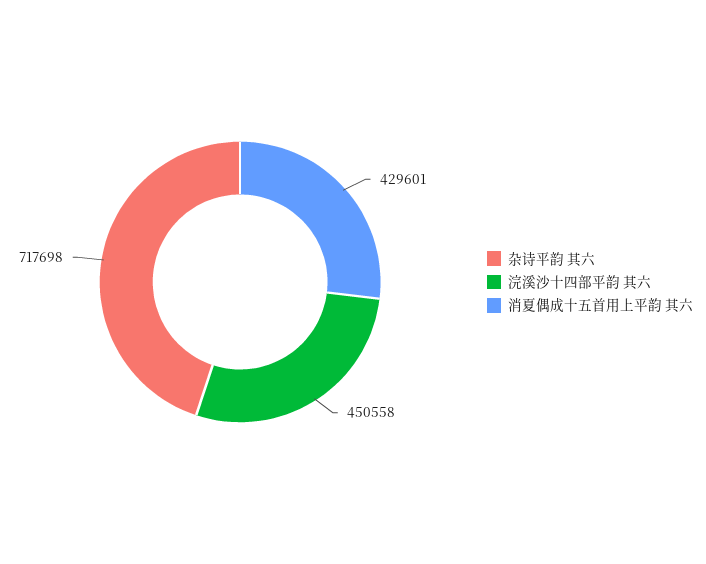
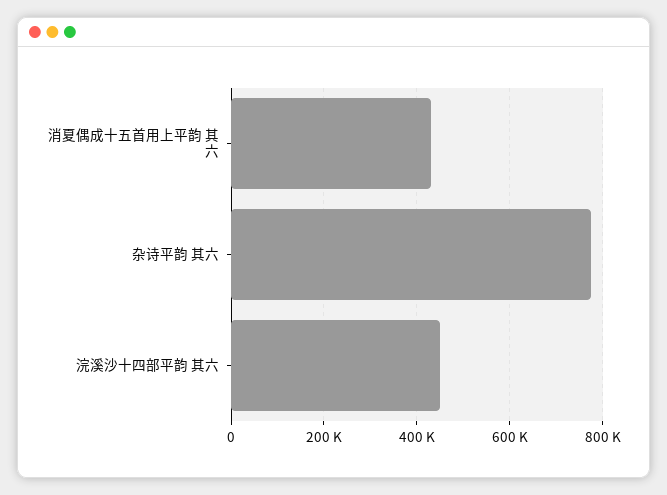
  {
-   "杂诗平韵 其六": 717698,
+   "杂诗平韵 其六": 780000,
    "浣溪沙十四部平韵 其六": 450558,
    "消夏偶成十五首用上平韵 其六": 429601
  }

